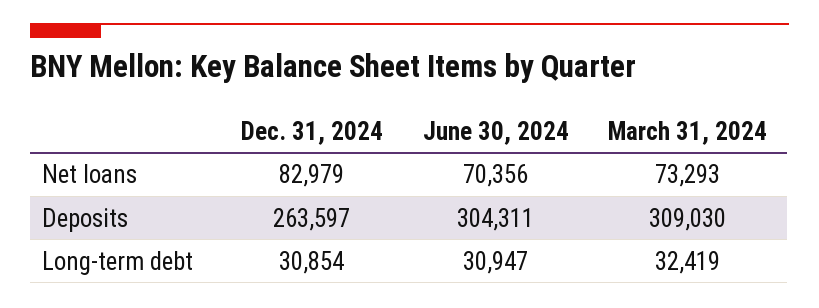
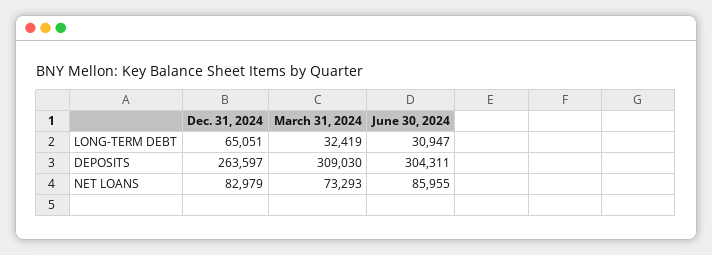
  {
    "Dec. 31, 2024": {
      "Net loans": 82979,
      "Deposits": 263597,
-     "Long-term debt": 30854
+     "Long-term debt": 65051
    },
    "June 30, 2024": {
-     "Net loans": 70356,
+     "Net loans": 85955,
      "Deposits": 304311,
      "Long-term debt": 30947
    },
    "March 31, 2024": {
      "Net loans": 73293,
      "Deposits": 309030,
      "Long-term debt": 32419
    }
  }

